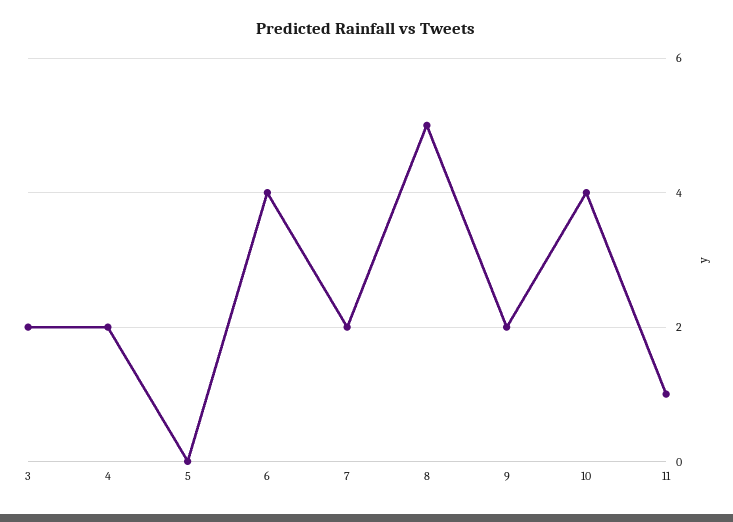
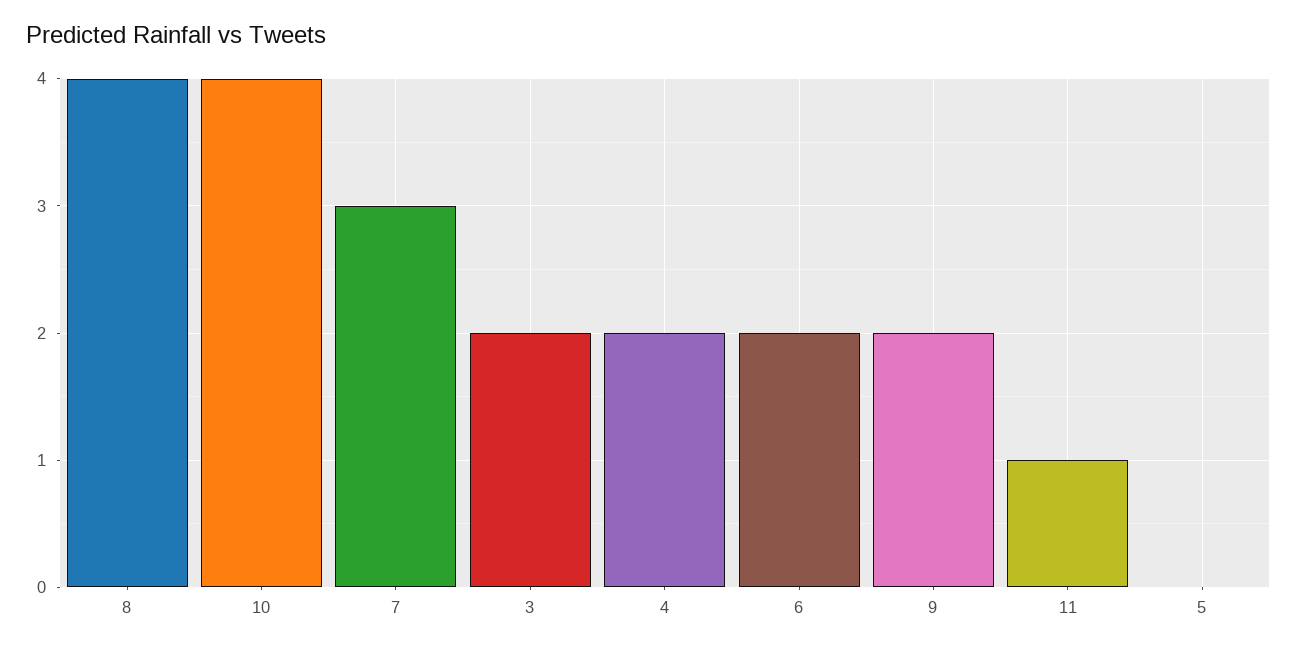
  {
    "3": 2,
    "4": 2,
    "5": 0,
-   "6": 4,
+   "6": 2,
-   "7": 2,
+   "7": 3,
-   "8": 5,
+   "8": 4,
    "9": 2,
    "10": 4,
    "11": 1
  }

